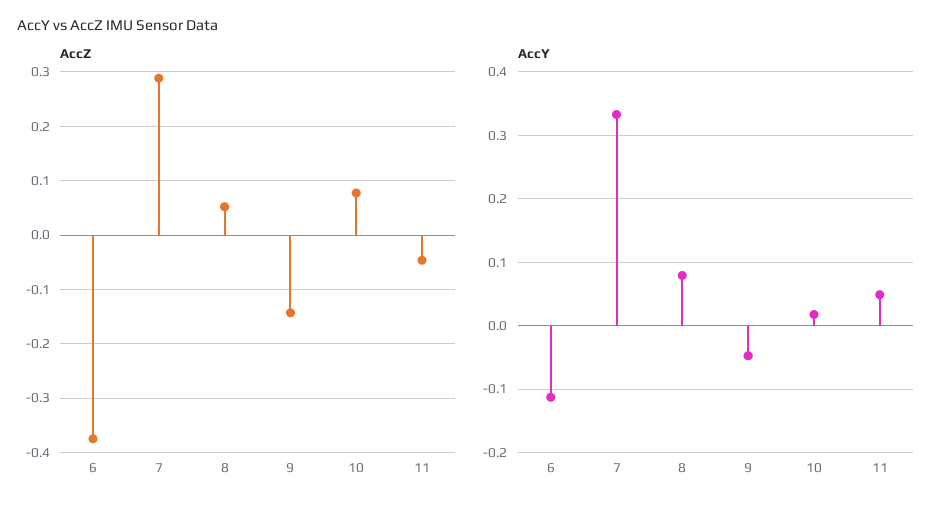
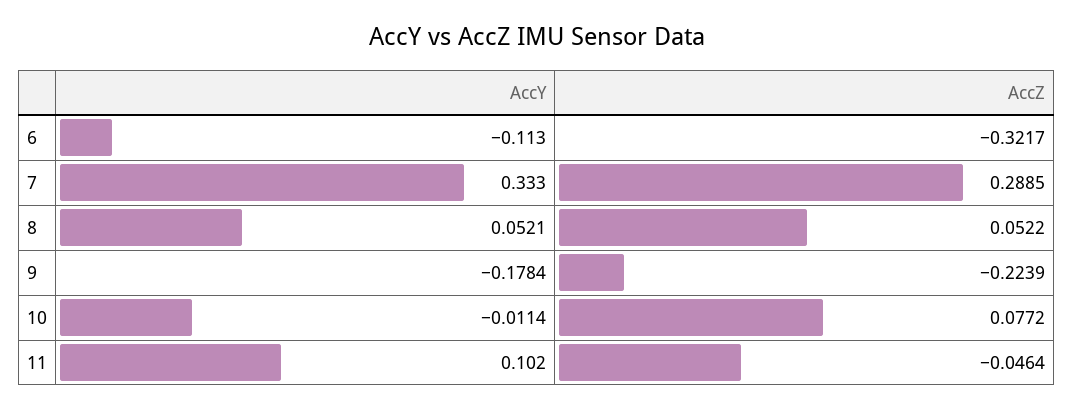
  {
    "AccZ": {
-     "6": -0.38,
+     "6": -0.3217,
      "7": 0.2885,
      "8": 0.0522,
-     "9": -0.14,
+     "9": -0.2239,
      "10": 0.0772,
      "11": -0.0464
    },
    "AccY": {
      "6": -0.113,
      "7": 0.333,
-     "8": 0.08,
+     "8": 0.0521,
-     "9": -0.05,
+     "9": -0.1784,
-     "10": 0.02,
+     "10": -0.0114,
-     "11": 0.05
+     "11": 0.102
    }
  }

